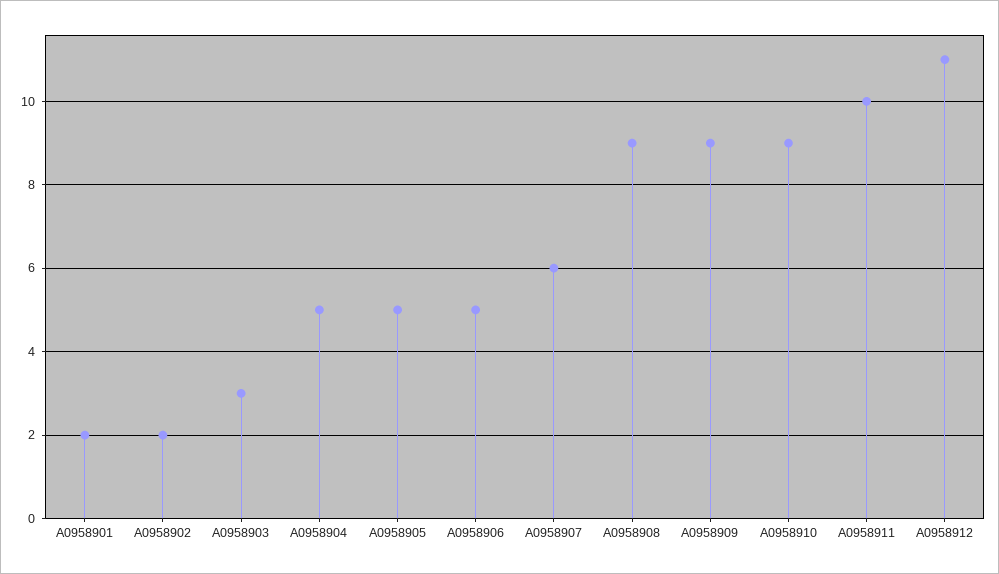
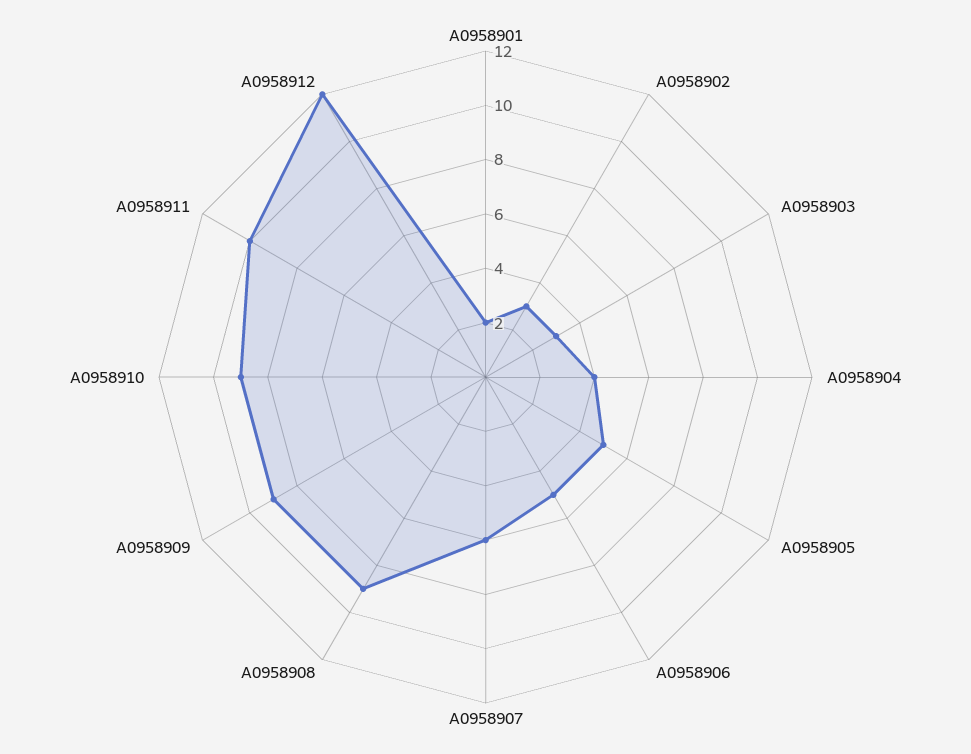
  {
    "A0958901": 2,
-   "A0958902": 2,
+   "A0958902": 3,
    "A0958903": 3,
-   "A0958904": 5,
+   "A0958904": 4,
    "A0958905": 5,
    "A0958906": 5,
    "A0958907": 6,
    "A0958908": 9,
    "A0958909": 9,
    "A0958910": 9,
    "A0958911": 10,
-   "A0958912": 11
+   "A0958912": 12
  }

